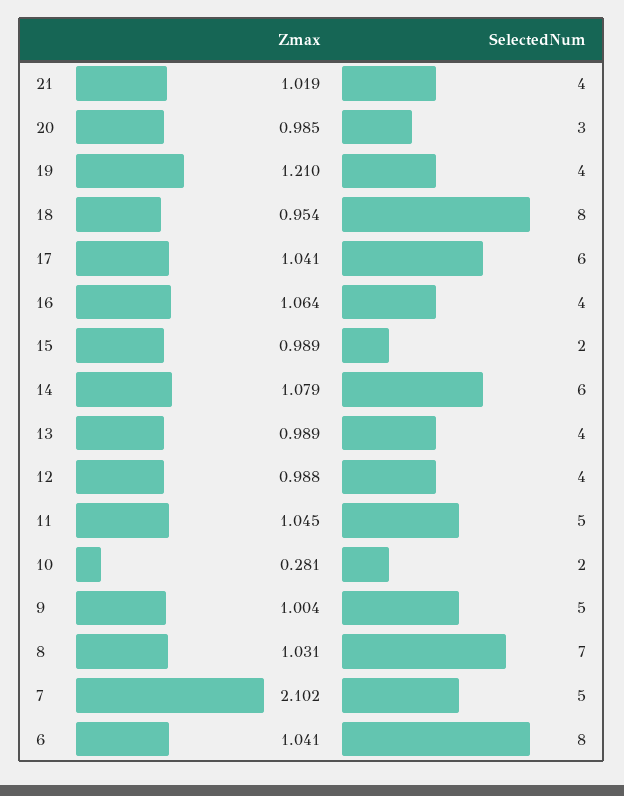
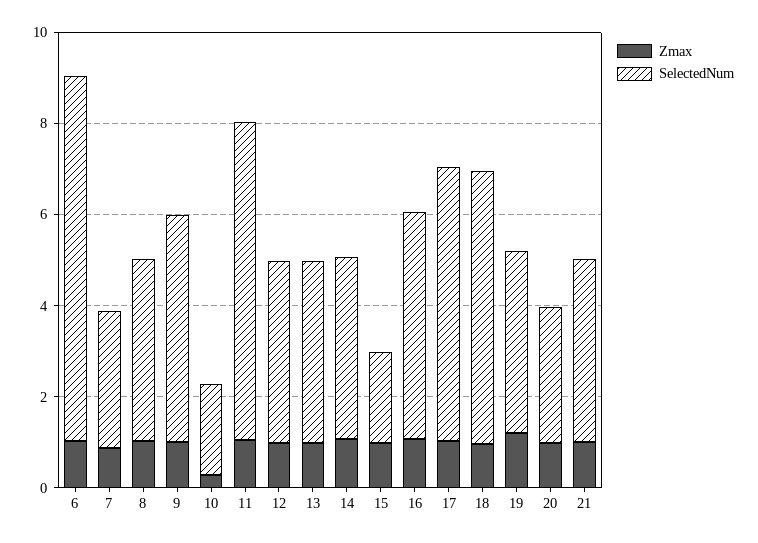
  {
    "Zmax": {
      "21": 1.019,
      "20": 0.985,
      "19": 1.21,
      "18": 0.954,
      "17": 1.041,
      "16": 1.064,
      "15": 0.989,
      "14": 1.079,
      "13": 0.989,
      "12": 0.988,
      "11": 1.045,
      "10": 0.281,
      "9": 1.004,
      "8": 1.031,
-     "7": 2.102,
+     "7": 1,
      "6": 1.041
    },
    "SelectedNum": {
      "21": 4,
      "20": 3,
      "19": 4,
-     "18": 8,
+     "18": 6,
      "17": 6,
-     "16": 4,
+     "16": 5,
      "15": 2,
-     "14": 6,
+     "14": 4,
      "13": 4,
      "12": 4,
-     "11": 5,
+     "11": 7,
      "10": 2,
      "9": 5,
-     "8": 7,
+     "8": 4,
-     "7": 5,
+     "7": 3,
      "6": 8
    }
  }

